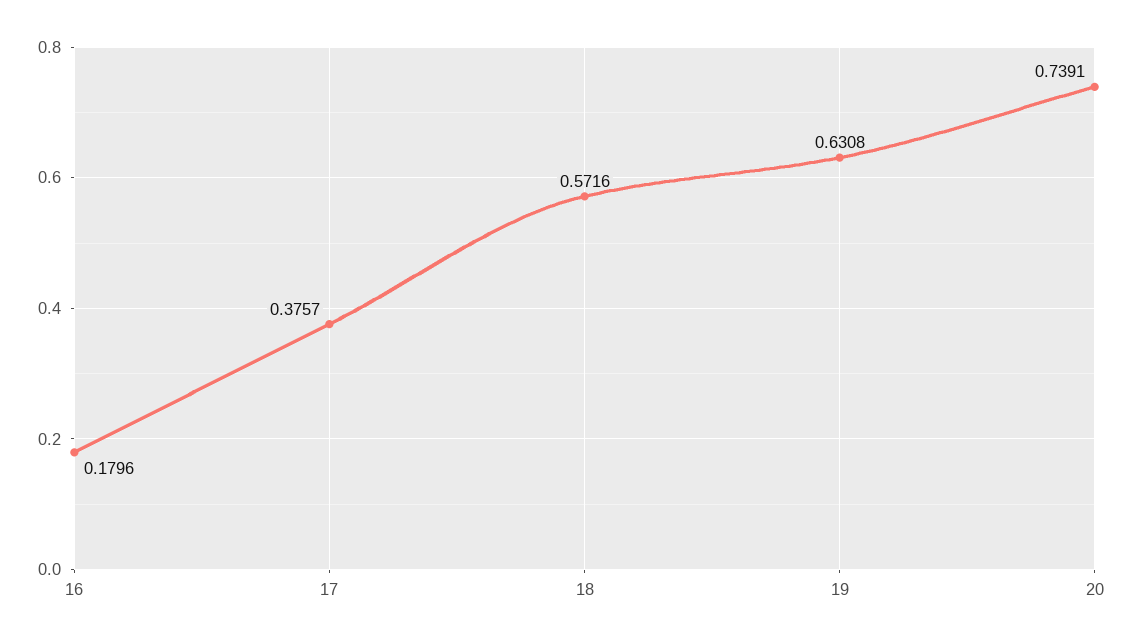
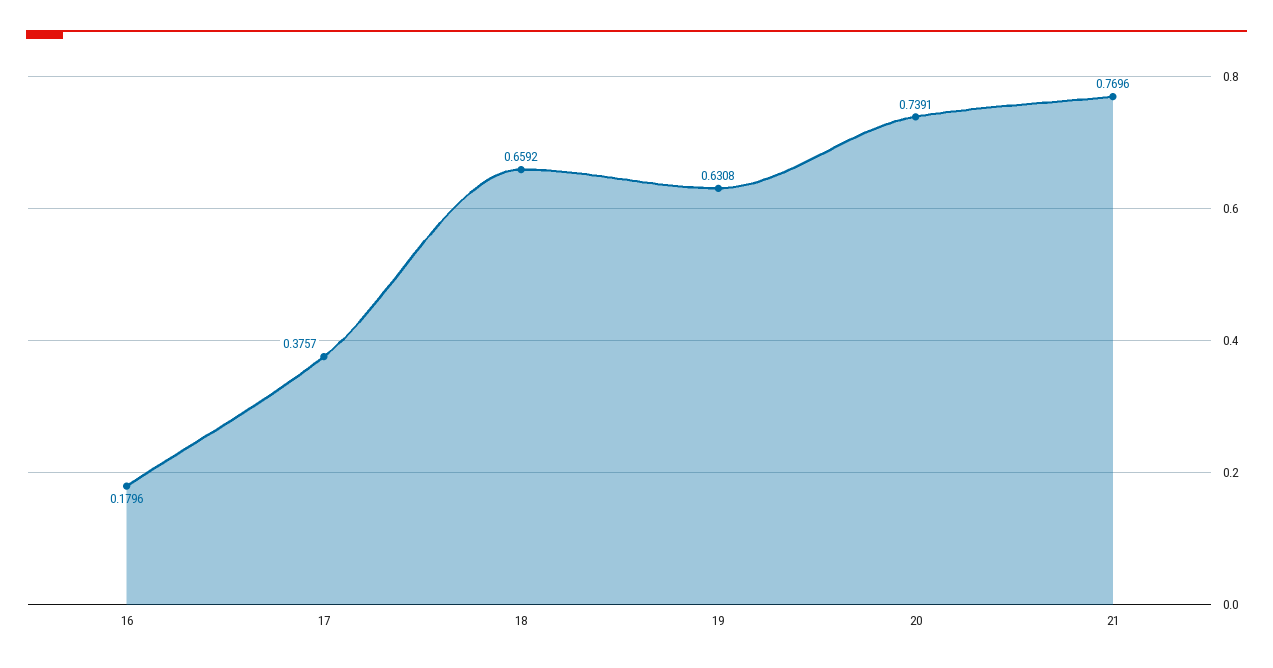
  {
    "16": 0.1796,
    "17": 0.3757,
-   "18": 0.5716,
+   "18": 0.6592,
    "19": 0.6308,
-   "20": 0.7391
+   "20": 0.7391,
+   "21": 0.7696
  }

